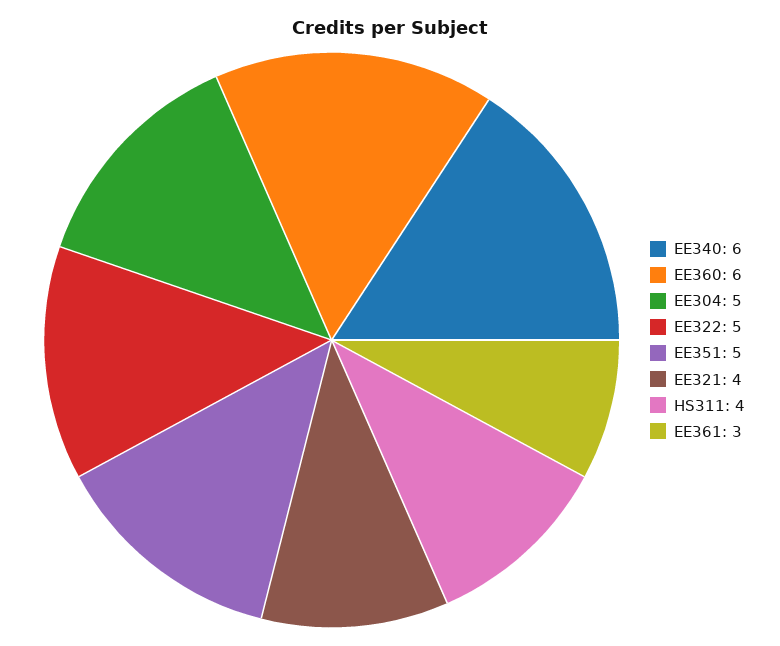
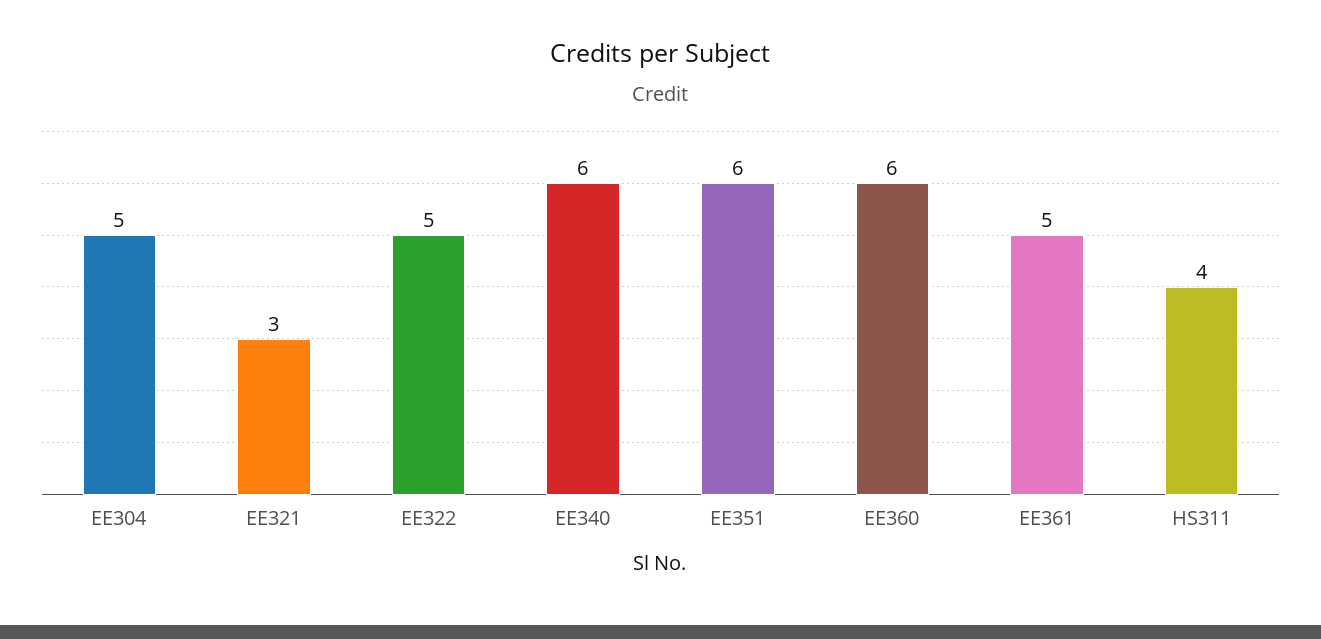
  {
    "EE340": 6,
    "EE360": 6,
    "EE304": 5,
    "EE322": 5,
-   "EE351": 5,
+   "EE351": 6,
-   "EE321": 4,
+   "EE321": 3,
    "HS311": 4,
-   "EE361": 3
+   "EE361": 5
  }

